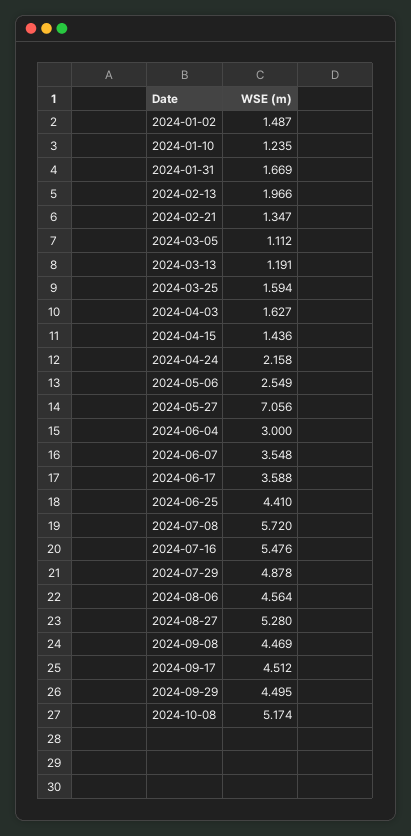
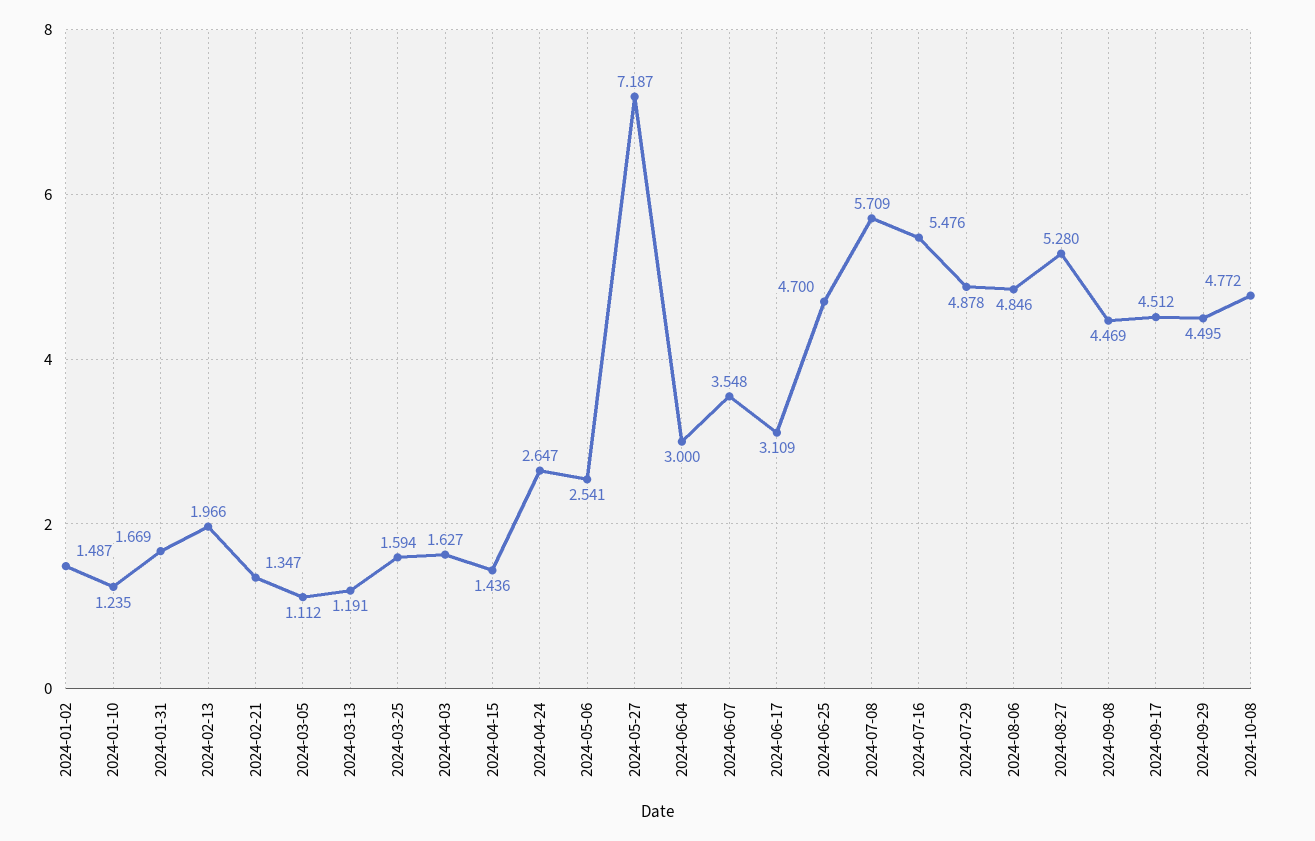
  {
    "2024-01-02": 1.487,
    "2024-01-10": 1.235,
    "2024-01-31": 1.669,
    "2024-02-13": 1.966,
    "2024-02-21": 1.347,
    "2024-03-05": 1.112,
    "2024-03-13": 1.191,
    "2024-03-25": 1.594,
    "2024-04-03": 1.627,
    "2024-04-15": 1.436,
-   "2024-04-24": 2.158,
+   "2024-04-24": 2.647,
-   "2024-05-06": 2.549,
+   "2024-05-06": 2.541,
-   "2024-05-27": 7.056,
+   "2024-05-27": 7.187,
    "2024-06-04": 3,
    "2024-06-07": 3.548,
-   "2024-06-17": 3.588,
+   "2024-06-17": 3.109,
-   "2024-06-25": 4.41,
+   "2024-06-25": 4.7,
-   "2024-07-08": 5.72,
+   "2024-07-08": 5.709,
    "2024-07-16": 5.476,
    "2024-07-29": 4.878,
-   "2024-08-06": 4.564,
+   "2024-08-06": 4.846,
    "2024-08-27": 5.28,
    "2024-09-08": 4.469,
    "2024-09-17": 4.512,
    "2024-09-29": 4.495,
-   "2024-10-08": 5.174
+   "2024-10-08": 4.772
  }

